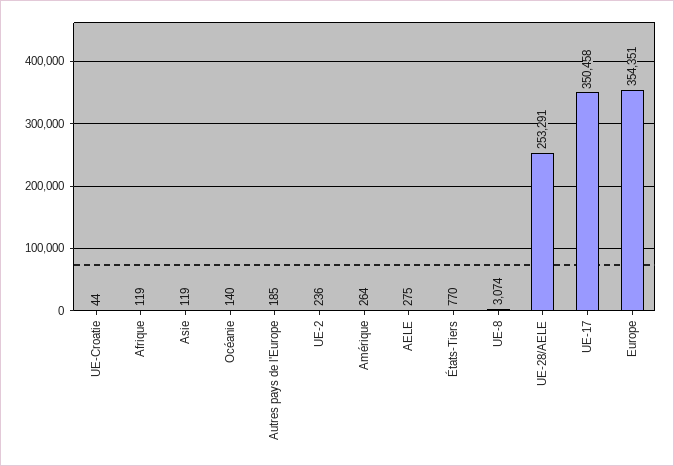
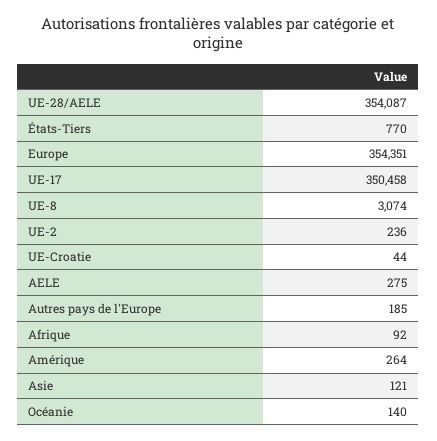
  {
    "UE-Croatie": 44,
-   "Afrique": 119,
+   "Afrique": 92,
-   "Asie": 119,
+   "Asie": 121,
    "Océanie": 140,
    "Autres pays de l'Europe": 185,
    "UE-2": 236,
    "Amérique": 264,
    "AELE": 275,
    "États-Tiers": 770,
    "UE-8": 3074,
-   "UE-28/AELE": 253291,
+   "UE-28/AELE": 354087,
    "UE-17": 350458,
    "Europe": 354351
  }

